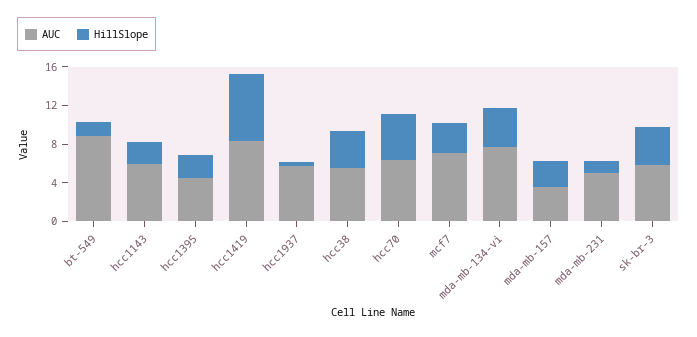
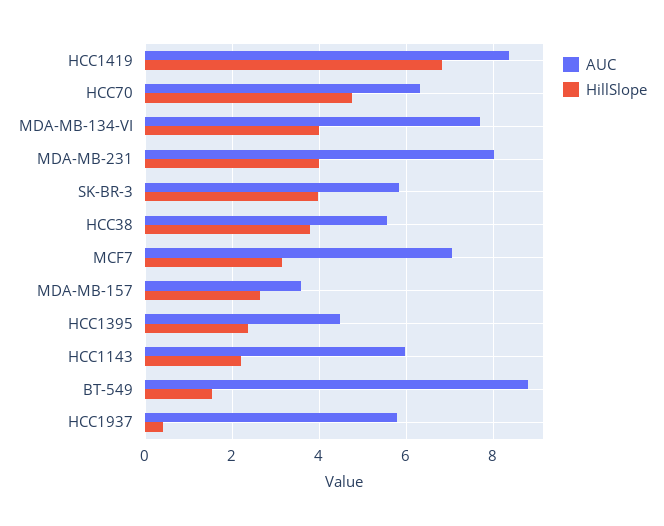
  {
    "AUC": {
      "bt-549": 8.8,
      "hcc1143": 6,
      "hcc1395": 4.4,
      "hcc1419": 8.4,
      "hcc1937": 5.8,
      "hcc38": 5.6,
      "hcc70": 6.4,
      "mcf7": 7,
      "mda-mb-134-vi": 7.6,
      "mda-mb-157": 3.6,
-     "mda-mb-231": 5,
+     "mda-mb-231": 8,
      "sk-br-3": 5.8
    },
    "HillSlope": {
      "bt-549": 1.6,
      "hcc1143": 2.2,
      "hcc1395": 2.4,
      "hcc1419": 6.8,
      "hcc1937": 0.4,
      "hcc38": 3.8,
      "hcc70": 4.8,
      "mcf7": 3.2,
      "mda-mb-134-vi": 4,
      "mda-mb-157": 2.6,
-     "mda-mb-231": 1,
+     "mda-mb-231": 4,
      "sk-br-3": 4
    }
  }

